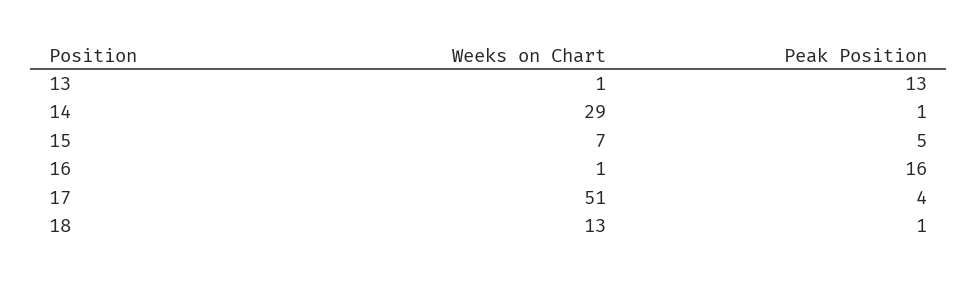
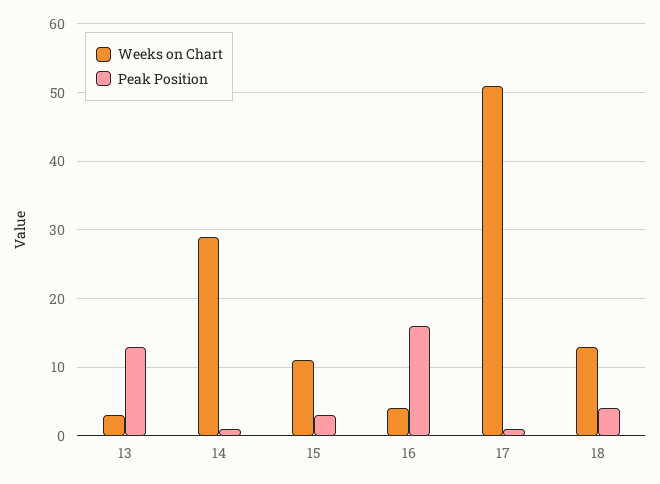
  {
    "Weeks on Chart": {
-     "13": 1,
+     "13": 3,
      "14": 29,
-     "15": 7,
+     "15": 11,
-     "16": 1,
+     "16": 4,
      "17": 51,
      "18": 13
    },
    "Peak Position": {
      "13": 13,
      "14": 1,
-     "15": 5,
+     "15": 3,
      "16": 16,
-     "17": 4,
+     "17": 1,
-     "18": 1
+     "18": 4
    }
  }

